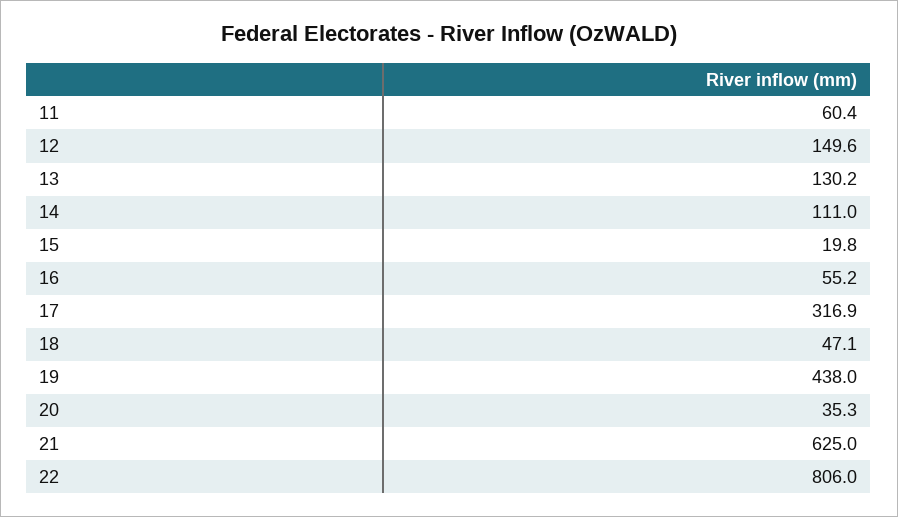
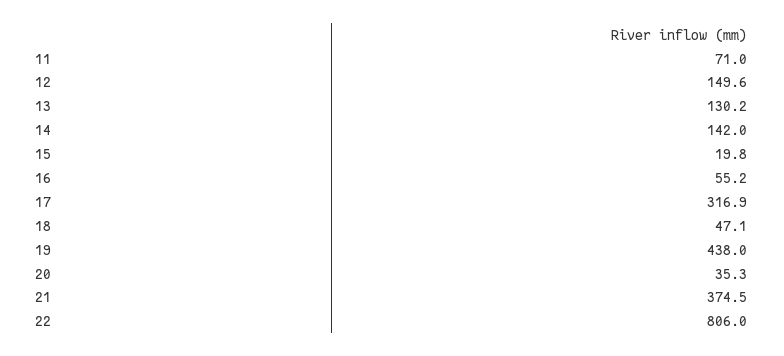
  {
-   "11": 60.4,
+   "11": 71,
    "12": 149.6,
    "13": 130.2,
-   "14": 111,
+   "14": 142,
    "15": 19.8,
    "16": 55.2,
    "17": 316.9,
    "18": 47.1,
    "19": 438,
    "20": 35.3,
-   "21": 625,
+   "21": 374.5,
    "22": 806
  }

